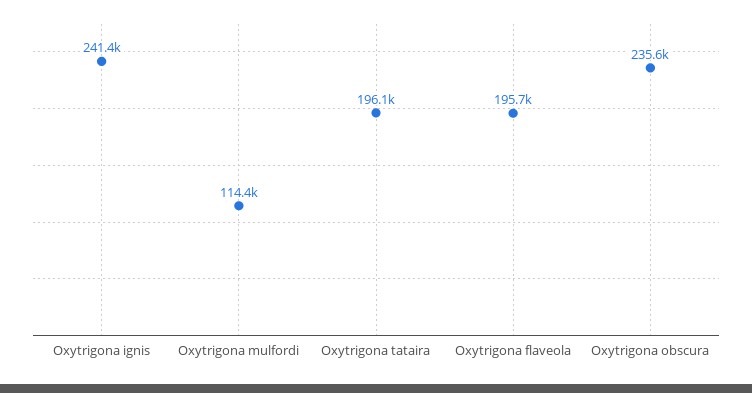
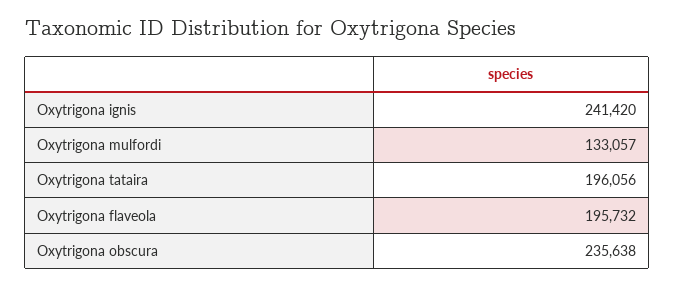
  {
    "Oxytrigona ignis": 241420,
-   "Oxytrigona mulfordi": 114400,
+   "Oxytrigona mulfordi": 133057,
    "Oxytrigona tataira": 196056,
    "Oxytrigona flaveola": 195732,
    "Oxytrigona obscura": 235638
  }

